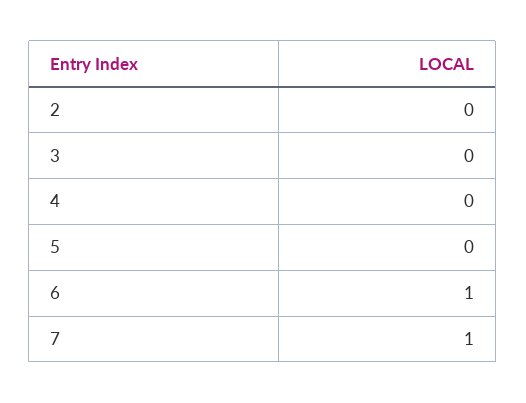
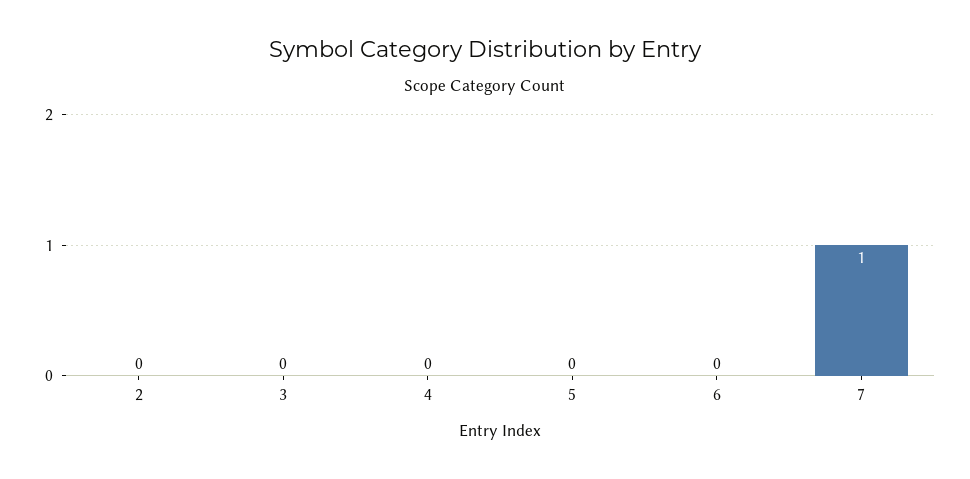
  {
    "2": 0,
    "3": 0,
    "4": 0,
    "5": 0,
-   "6": 1,
+   "6": 0,
    "7": 1
  }

